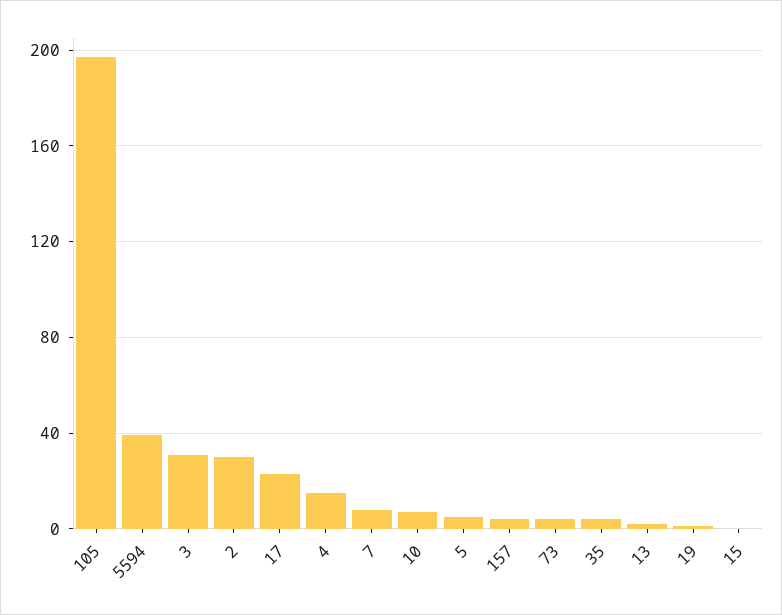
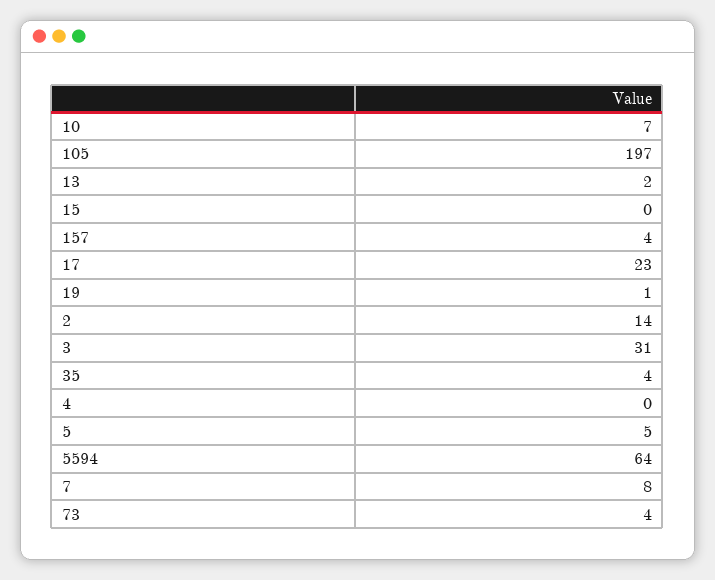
  {
    "105": 197,
-   "5594": 40,
+   "5594": 64,
    "3": 31,
-   "2": 30,
+   "2": 14,
    "17": 23,
-   "4": 15,
+   "4": 0,
    "7": 8,
    "10": 7,
    "5": 5,
    "157": 4,
    "73": 4,
    "35": 4,
    "13": 2,
    "19": 1,
    "15": 0
  }

